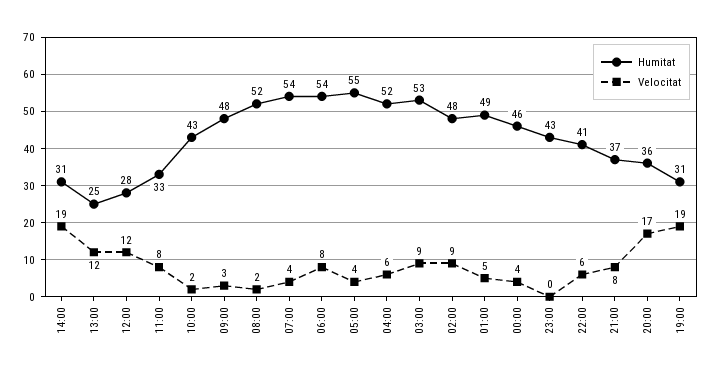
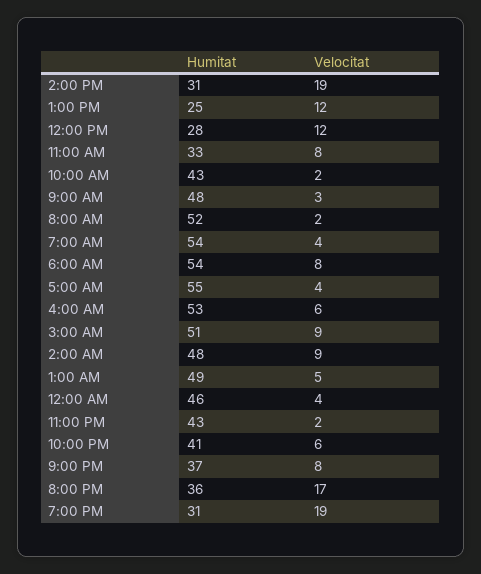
  {
    "Humitat": {
      "14:00": 31,
      "13:00": 25,
      "12:00": 28,
      "11:00": 33,
      "10:00": 43,
      "09:00": 48,
      "08:00": 52,
      "07:00": 54,
      "06:00": 54,
      "05:00": 55,
-     "04:00": 52,
+     "04:00": 53,
-     "03:00": 53,
+     "03:00": 51,
      "02:00": 48,
      "01:00": 49,
      "00:00": 46,
      "23:00": 43,
      "22:00": 41,
      "21:00": 37,
      "20:00": 36,
      "19:00": 31
    },
    "Velocitat": {
      "14:00": 19,
      "13:00": 12,
      "12:00": 12,
      "11:00": 8,
      "10:00": 2,
      "09:00": 3,
      "08:00": 2,
      "07:00": 4,
      "06:00": 8,
      "05:00": 4,
      "04:00": 6,
      "03:00": 9,
      "02:00": 9,
      "01:00": 5,
      "00:00": 4,
-     "23:00": 0,
+     "23:00": 2,
      "22:00": 6,
      "21:00": 8,
      "20:00": 17,
      "19:00": 19
    }
  }

